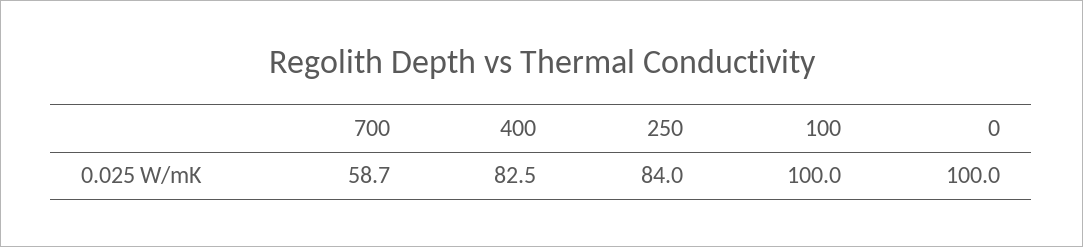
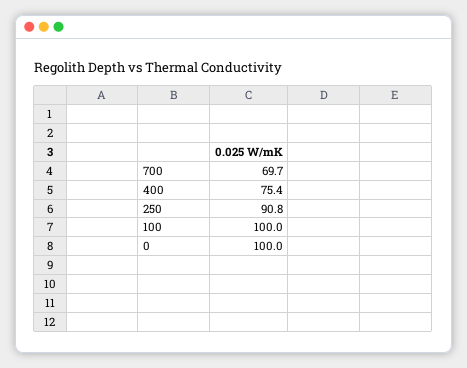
  {
-   "700": 58.7,
+   "700": 69.7,
-   "400": 82.5,
+   "400": 75.4,
-   "250": 84,
+   "250": 90.8,
    "100": 100,
    "0": 100
  }

